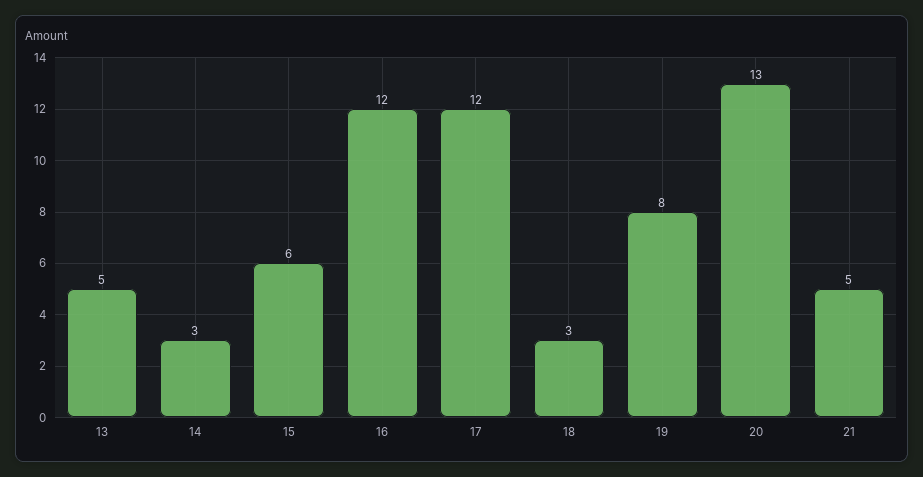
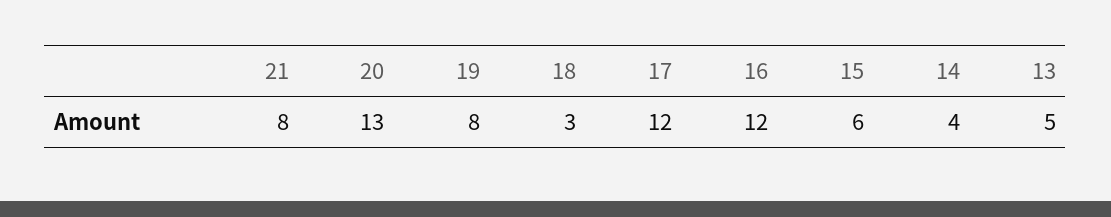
  {
    "13": 5,
-   "14": 3,
+   "14": 4,
    "15": 6,
    "16": 12,
    "17": 12,
    "18": 3,
    "19": 8,
    "20": 13,
-   "21": 5
+   "21": 8
  }

